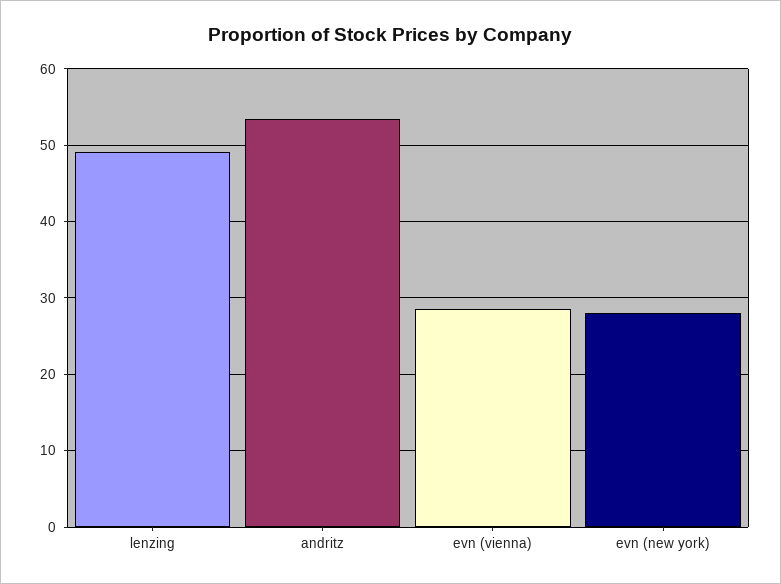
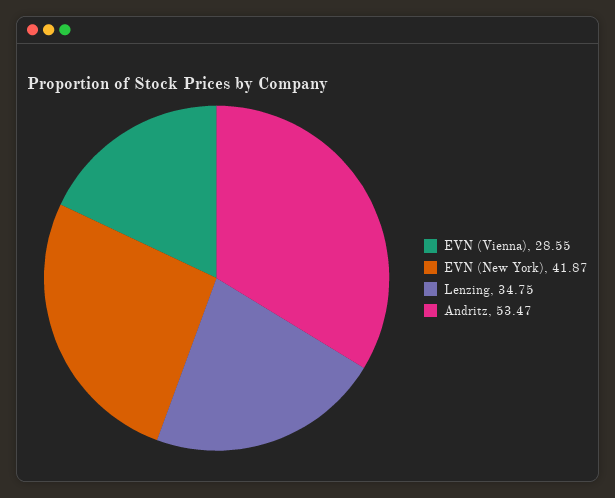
  {
-   "lenzing": 49,
+   "lenzing": 34.75,
    "andritz": 53.47,
    "evn (vienna)": 28.55,
-   "evn (new york)": 28
+   "evn (new york)": 41.87
  }

